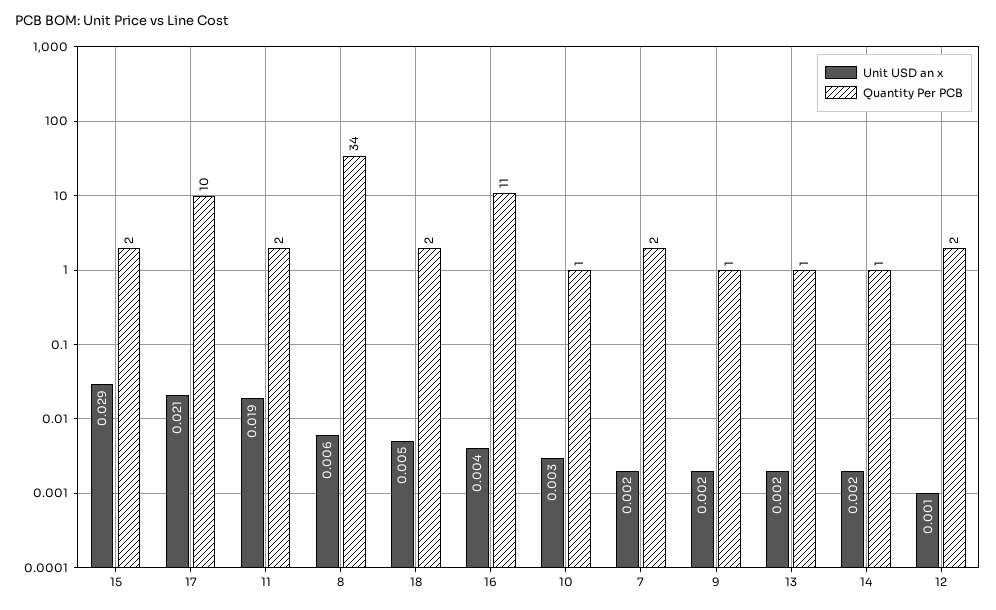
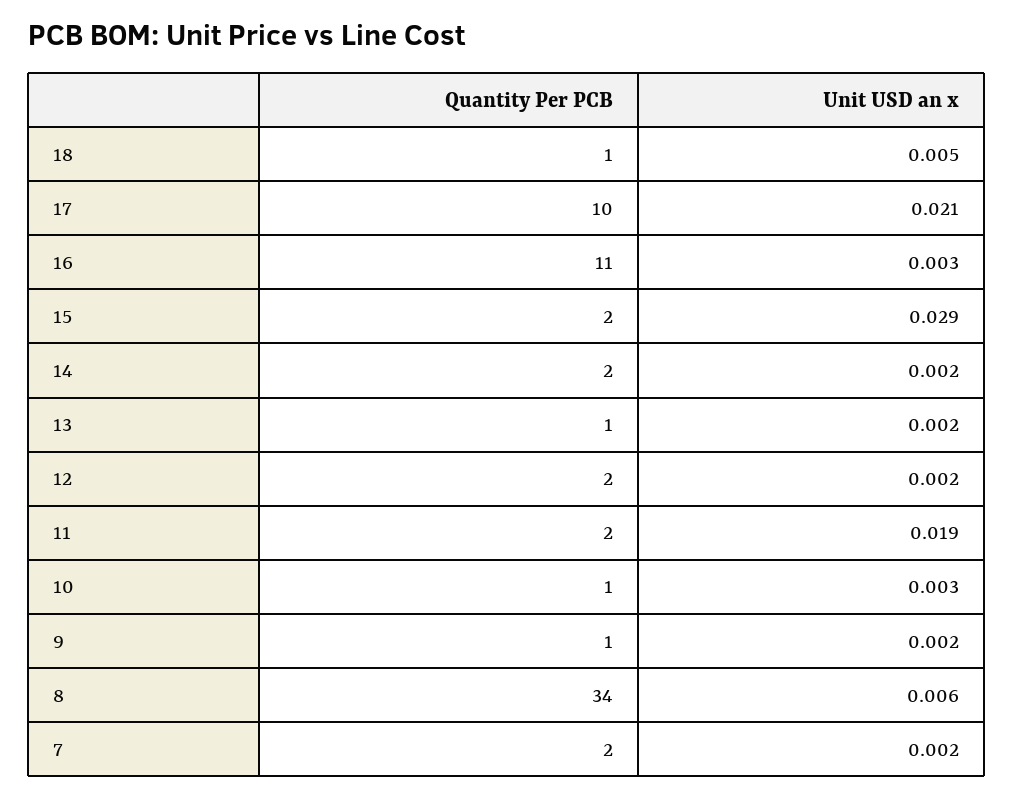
  {
    "Unit USD an x": {
      "15": 0.029,
      "17": 0.021,
      "11": 0.019,
      "8": 0.006,
      "18": 0.005,
-     "16": 0.004,
+     "16": 0.003,
      "10": 0.003,
      "7": 0.002,
      "9": 0.002,
      "13": 0.002,
      "14": 0.002,
-     "12": 0.001
+     "12": 0.002
    },
    "Quantity Per PCB": {
      "15": 2,
      "17": 10,
      "11": 2,
      "8": 34,
-     "18": 2,
+     "18": 1,
      "16": 11,
      "10": 1,
      "7": 2,
      "9": 1,
      "13": 1,
-     "14": 1,
+     "14": 2,
      "12": 2
    }
  }

